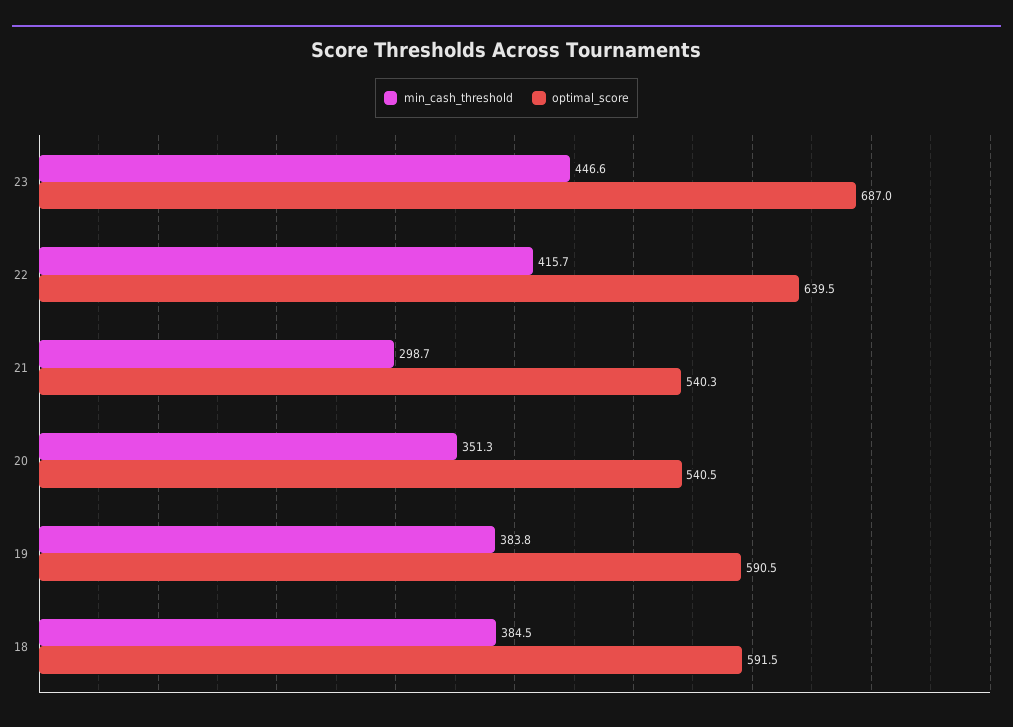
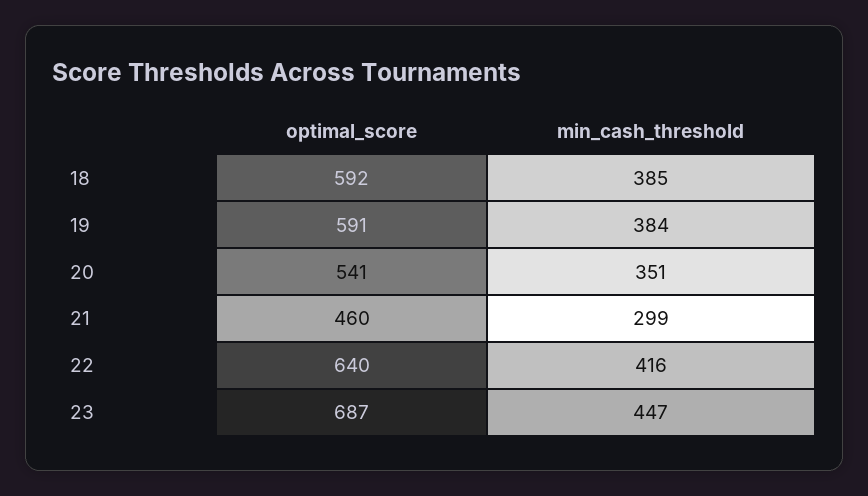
  {
    "min_cash_threshold": {
      "23": 446.6,
      "22": 415.7,
      "21": 298.7,
      "20": 351.3,
      "19": 383.8,
      "18": 384.5
    },
    "optimal_score": {
      "23": 687,
      "22": 639.5,
-     "21": 540.3,
+     "21": 460,
      "20": 540.5,
      "19": 590.5,
      "18": 591.5
    }
  }

